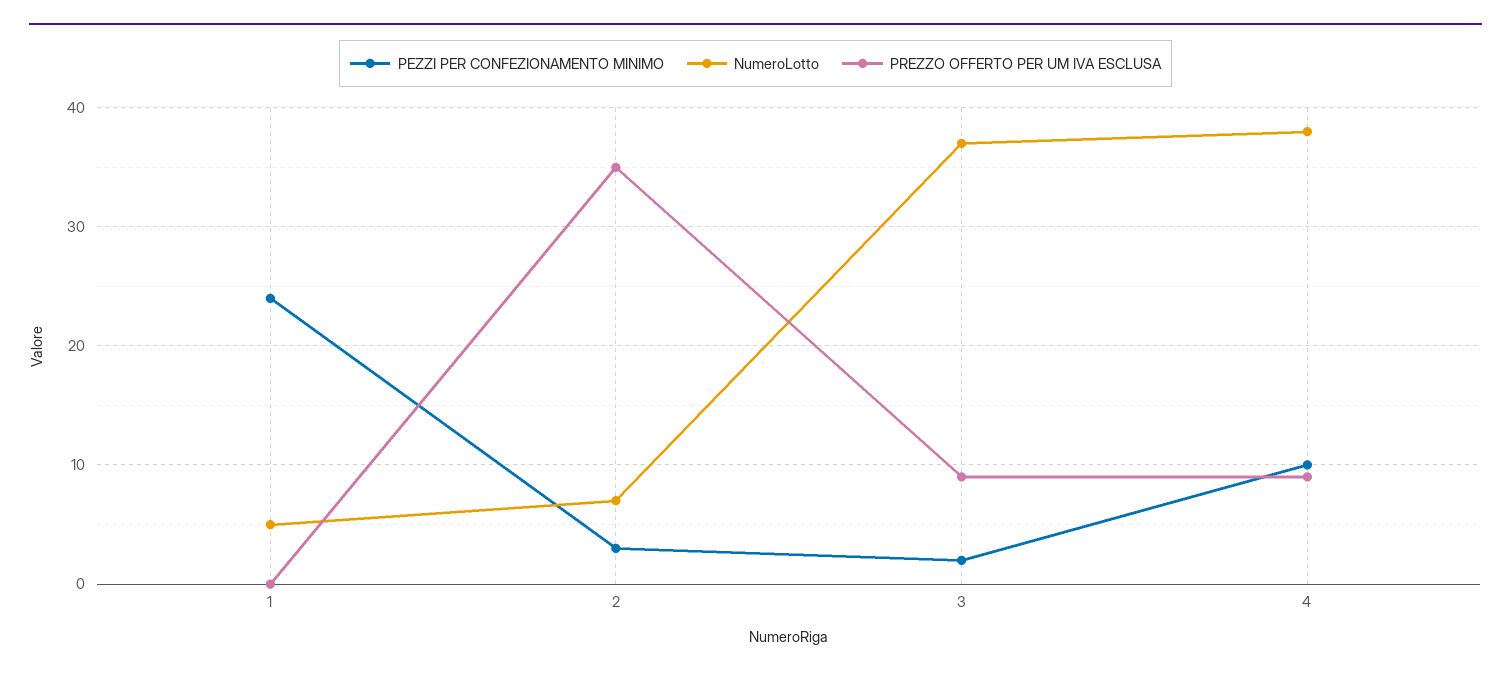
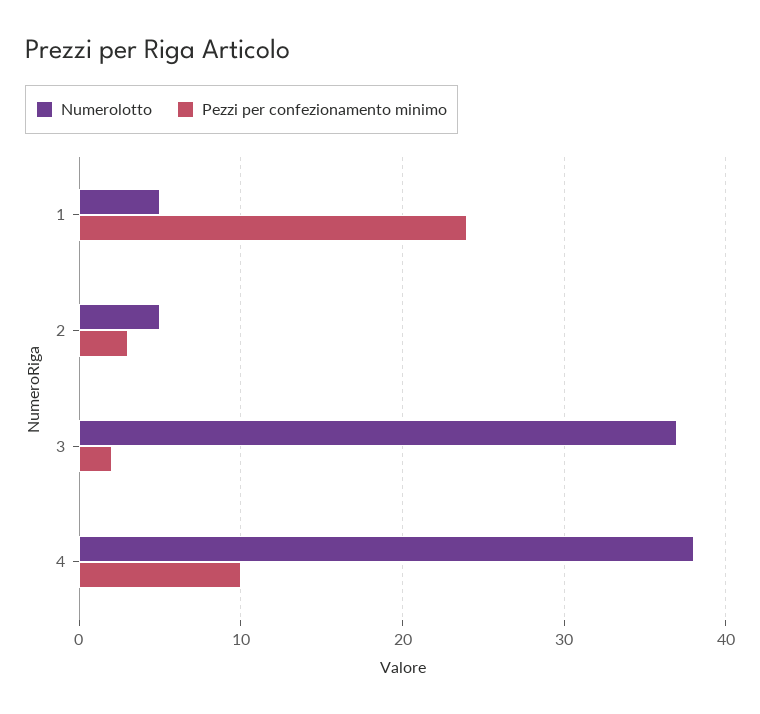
  {
    "PEZZI PER CONFEZIONAMENTO MINIMO": {
      "1": 24,
      "2": 3,
      "3": 2,
      "4": 10
    },
    "NumeroLotto": {
      "1": 5,
-     "2": 7,
+     "2": 5,
      "3": 37,
      "4": 38
-   },
+   }
-   "PREZZO OFFERTO PER UM IVA ESCLUSA": {
-     "1": 0,
-     "2": 35,
-     "3": 9,
-     "4": 9
-   }
  }

